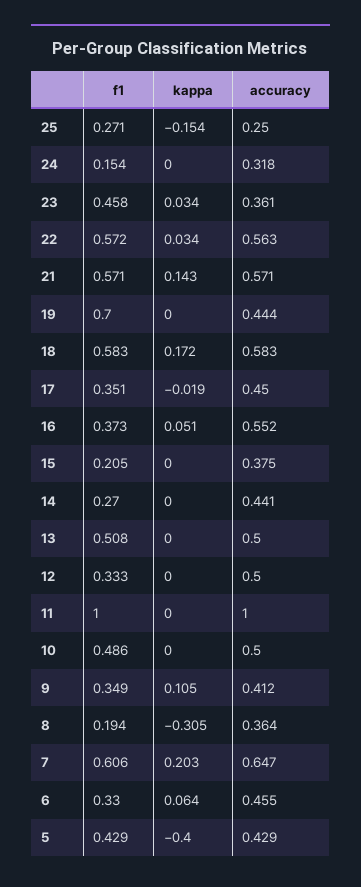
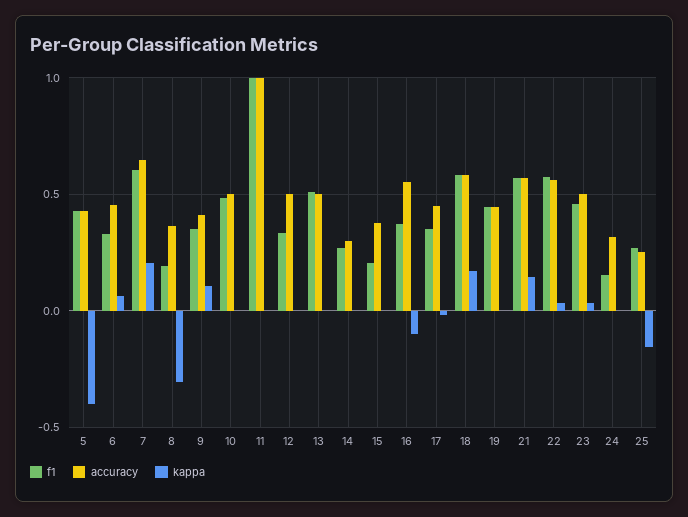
  {
    "f1": {
      "25": 0.271,
      "24": 0.154,
      "23": 0.458,
      "22": 0.572,
      "21": 0.571,
-     "19": 0.7,
+     "19": 0.45,
      "18": 0.583,
      "17": 0.351,
      "16": 0.373,
      "15": 0.205,
      "14": 0.27,
      "13": 0.508,
      "12": 0.333,
      "11": 1,
      "10": 0.486,
      "9": 0.349,
      "8": 0.194,
      "7": 0.606,
      "6": 0.33,
      "5": 0.429
    },
    "kappa": {
      "25": -0.154,
      "24": 0,
      "23": 0.034,
      "22": 0.034,
      "21": 0.143,
      "19": 0,
      "18": 0.172,
      "17": -0.019,
-     "16": 0.051,
+     "16": -0.1,
      "15": 0,
      "14": 0,
      "13": 0,
      "12": 0,
      "11": 0,
      "10": 0,
      "9": 0.105,
      "8": -0.305,
      "7": 0.203,
      "6": 0.064,
      "5": -0.4
    },
    "accuracy": {
      "25": 0.25,
      "24": 0.318,
-     "23": 0.361,
+     "23": 0.5,
      "22": 0.563,
      "21": 0.571,
      "19": 0.444,
      "18": 0.583,
      "17": 0.45,
      "16": 0.552,
      "15": 0.375,
-     "14": 0.441,
+     "14": 0.3,
      "13": 0.5,
      "12": 0.5,
      "11": 1,
      "10": 0.5,
      "9": 0.412,
      "8": 0.364,
      "7": 0.647,
      "6": 0.455,
      "5": 0.429
    }
  }

